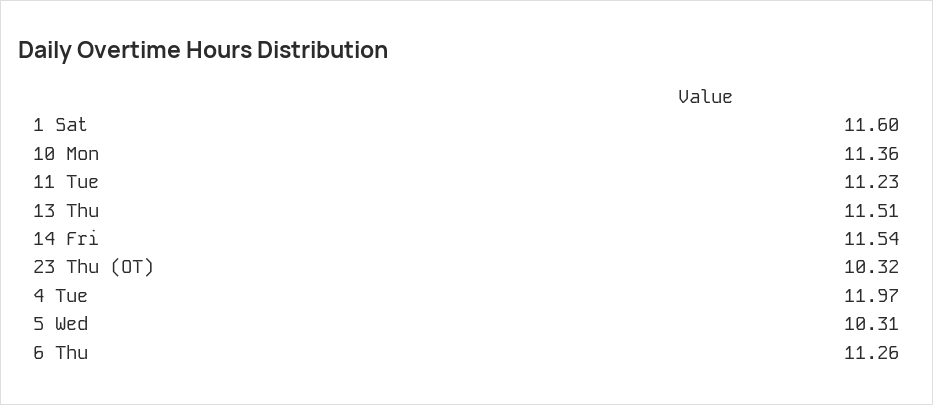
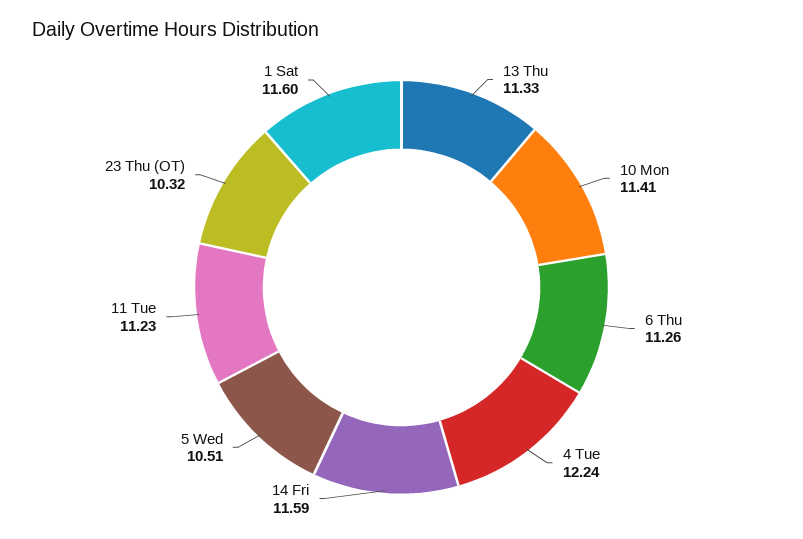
  {
    "1 Sat": 11.6,
-   "10 Mon": 11.36,
+   "10 Mon": 11.41,
    "11 Tue": 11.23,
-   "13 Thu": 11.51,
+   "13 Thu": 11.33,
-   "14 Fri": 11.54,
+   "14 Fri": 11.59,
    "23 Thu (OT)": 10.32,
-   "4 Tue": 11.97,
+   "4 Tue": 12.24,
-   "5 Wed": 10.31,
+   "5 Wed": 10.51,
    "6 Thu": 11.26
  }

